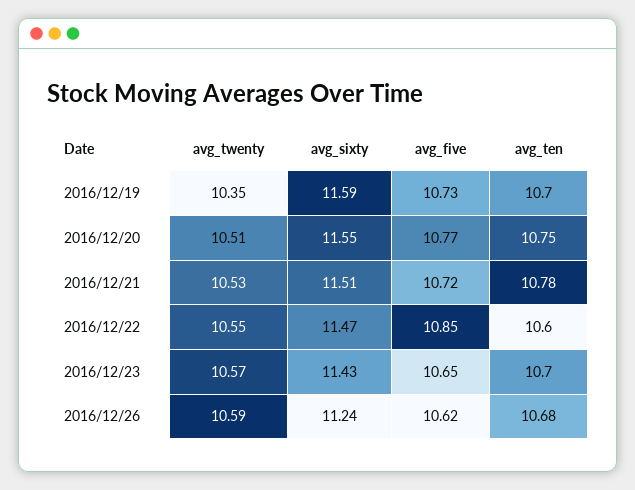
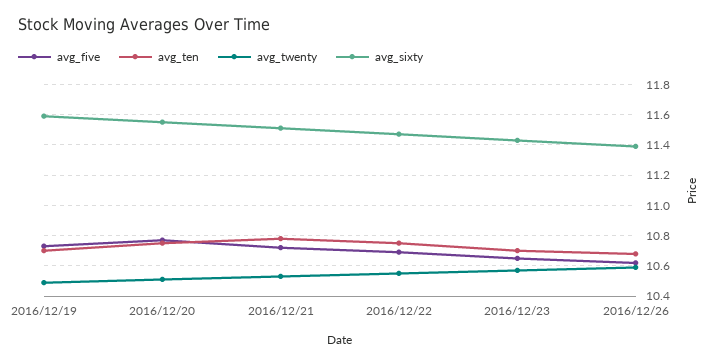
  {
    "avg_twenty": {
-     "2016/12/19": 10.35,
+     "2016/12/19": 10.5,
      "2016/12/20": 10.51,
      "2016/12/21": 10.53,
      "2016/12/22": 10.55,
      "2016/12/23": 10.57,
      "2016/12/26": 10.59
    },
    "avg_sixty": {
      "2016/12/19": 11.59,
      "2016/12/20": 11.55,
      "2016/12/21": 11.51,
      "2016/12/22": 11.47,
      "2016/12/23": 11.43,
-     "2016/12/26": 11.24
+     "2016/12/26": 11.4
    },
    "avg_five": {
      "2016/12/19": 10.73,
      "2016/12/20": 10.77,
      "2016/12/21": 10.72,
-     "2016/12/22": 10.85,
+     "2016/12/22": 10.7,
      "2016/12/23": 10.65,
      "2016/12/26": 10.62
    },
    "avg_ten": {
      "2016/12/19": 10.7,
      "2016/12/20": 10.75,
      "2016/12/21": 10.78,
-     "2016/12/22": 10.6,
+     "2016/12/22": 10.75,
      "2016/12/23": 10.7,
      "2016/12/26": 10.68
    }
  }

